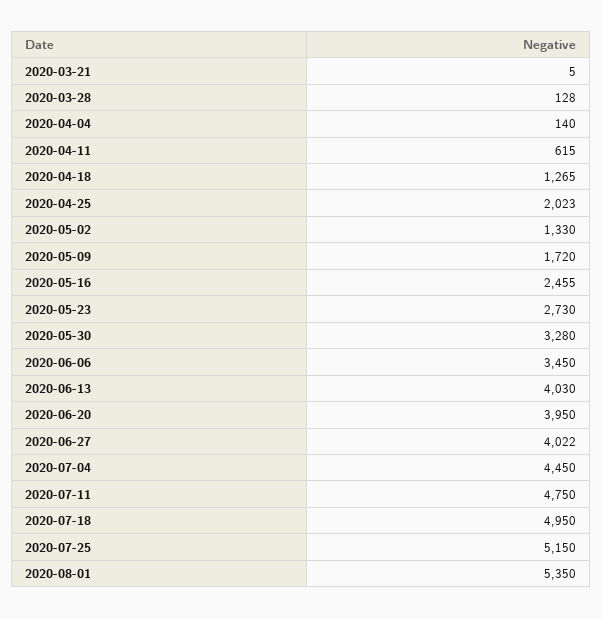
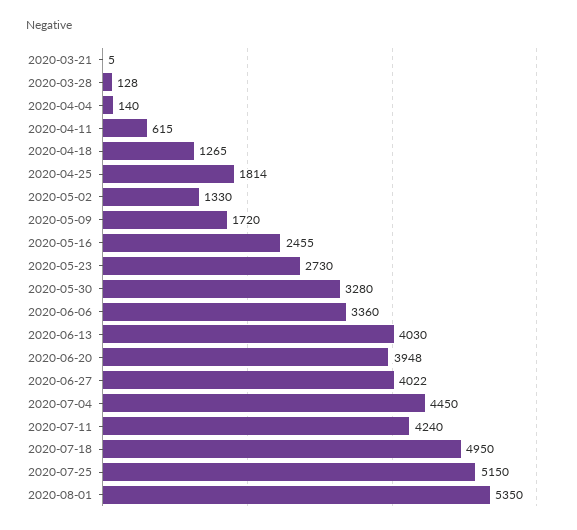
  {
    "2020-03-21": 5,
    "2020-03-28": 128,
    "2020-04-04": 140,
    "2020-04-11": 615,
    "2020-04-18": 1265,
-   "2020-04-25": 2023,
+   "2020-04-25": 1814,
    "2020-05-02": 1330,
    "2020-05-09": 1720,
    "2020-05-16": 2455,
    "2020-05-23": 2730,
    "2020-05-30": 3280,
-   "2020-06-06": 3450,
+   "2020-06-06": 3360,
    "2020-06-13": 4030,
-   "2020-06-20": 3950,
+   "2020-06-20": 3948,
    "2020-06-27": 4022,
    "2020-07-04": 4450,
-   "2020-07-11": 4750,
+   "2020-07-11": 4240,
    "2020-07-18": 4950,
    "2020-07-25": 5150,
    "2020-08-01": 5350
  }

